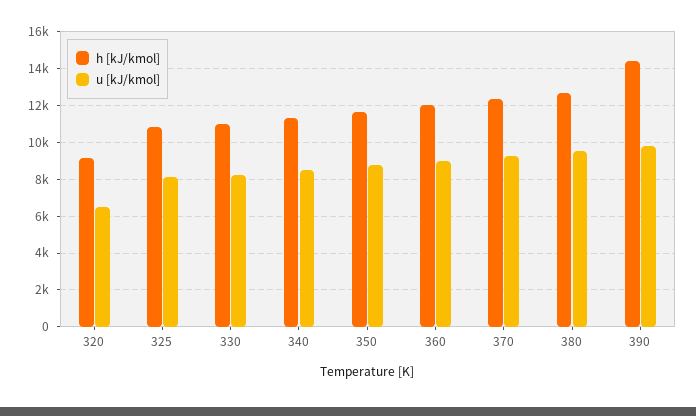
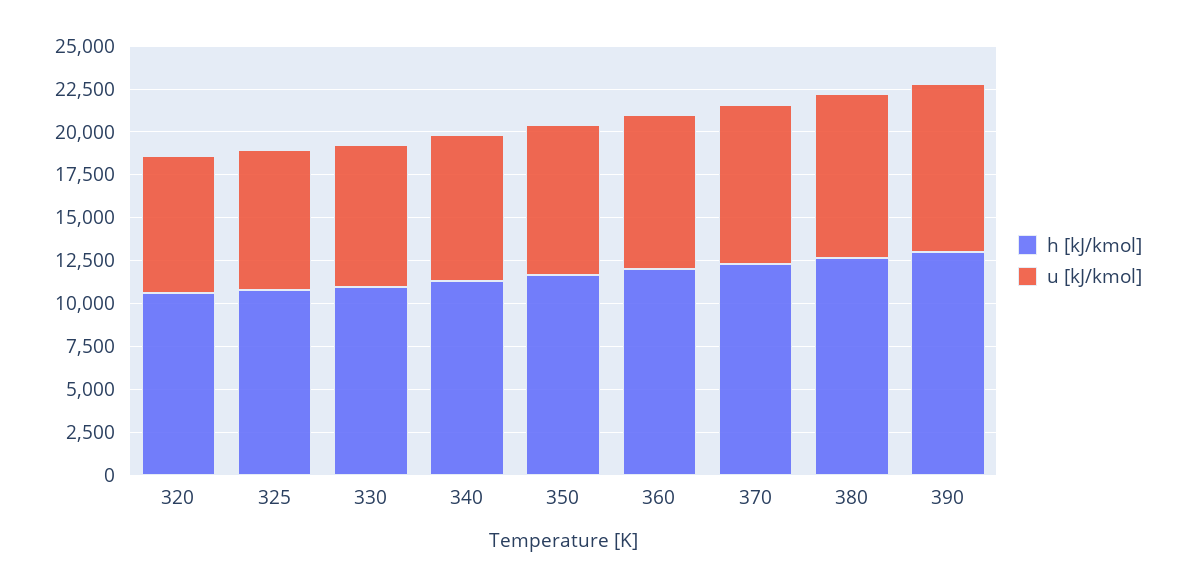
  {
    "h [kJ/kmol]": {
-     "320": 9000,
+     "320": 10500,
      "325": 11000,
      "330": 11000,
      "340": 11500,
      "350": 11500,
      "360": 12000,
      "370": 12500,
      "380": 12500,
-     "390": 14500
+     "390": 13000
    },
    "u [kJ/kmol]": {
-     "320": 6500,
+     "320": 8000,
      "325": 8000,
      "330": 8000,
      "340": 8500,
      "350": 8500,
      "360": 9000,
      "370": 9500,
      "380": 9500,
      "390": 10000
    }
  }

